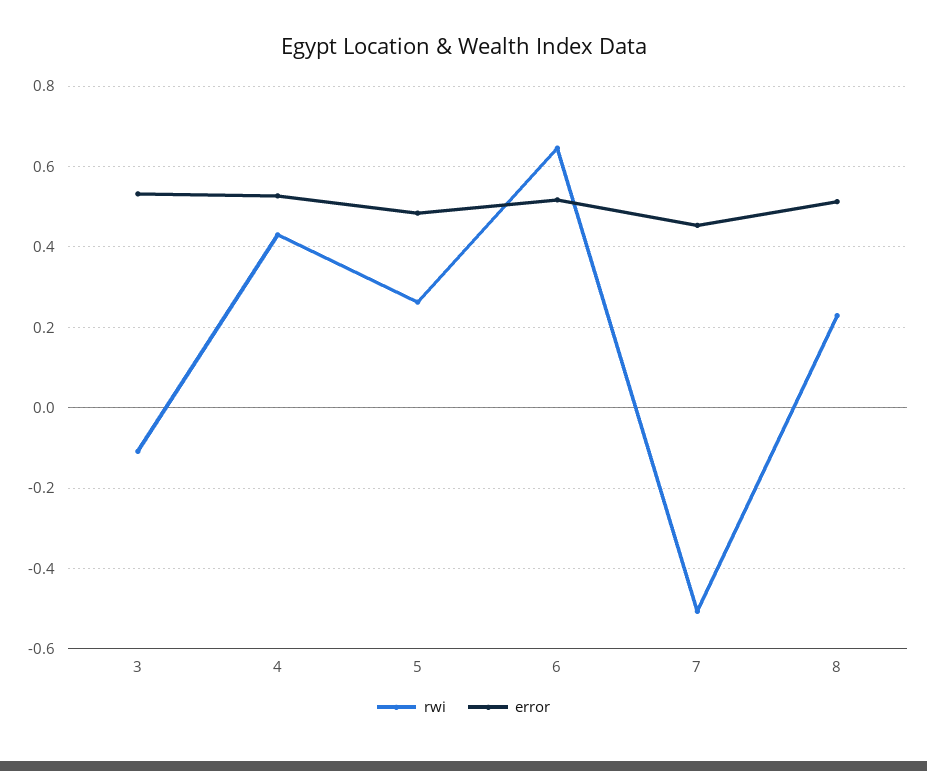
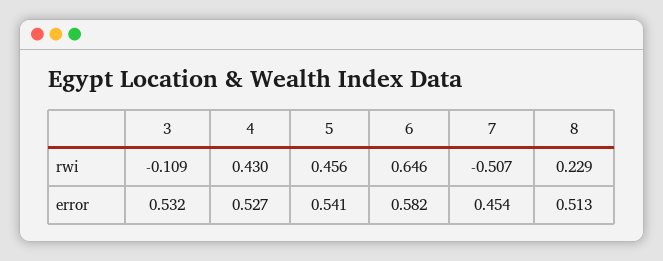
  {
    "rwi": {
      "3": -0.109,
      "4": 0.43,
-     "5": 0.26,
+     "5": 0.456,
      "6": 0.646,
      "7": -0.507,
      "8": 0.229
    },
    "error": {
      "3": 0.532,
      "4": 0.527,
-     "5": 0.48,
+     "5": 0.541,
-     "6": 0.52,
+     "6": 0.582,
      "7": 0.454,
      "8": 0.513
    }
  }

